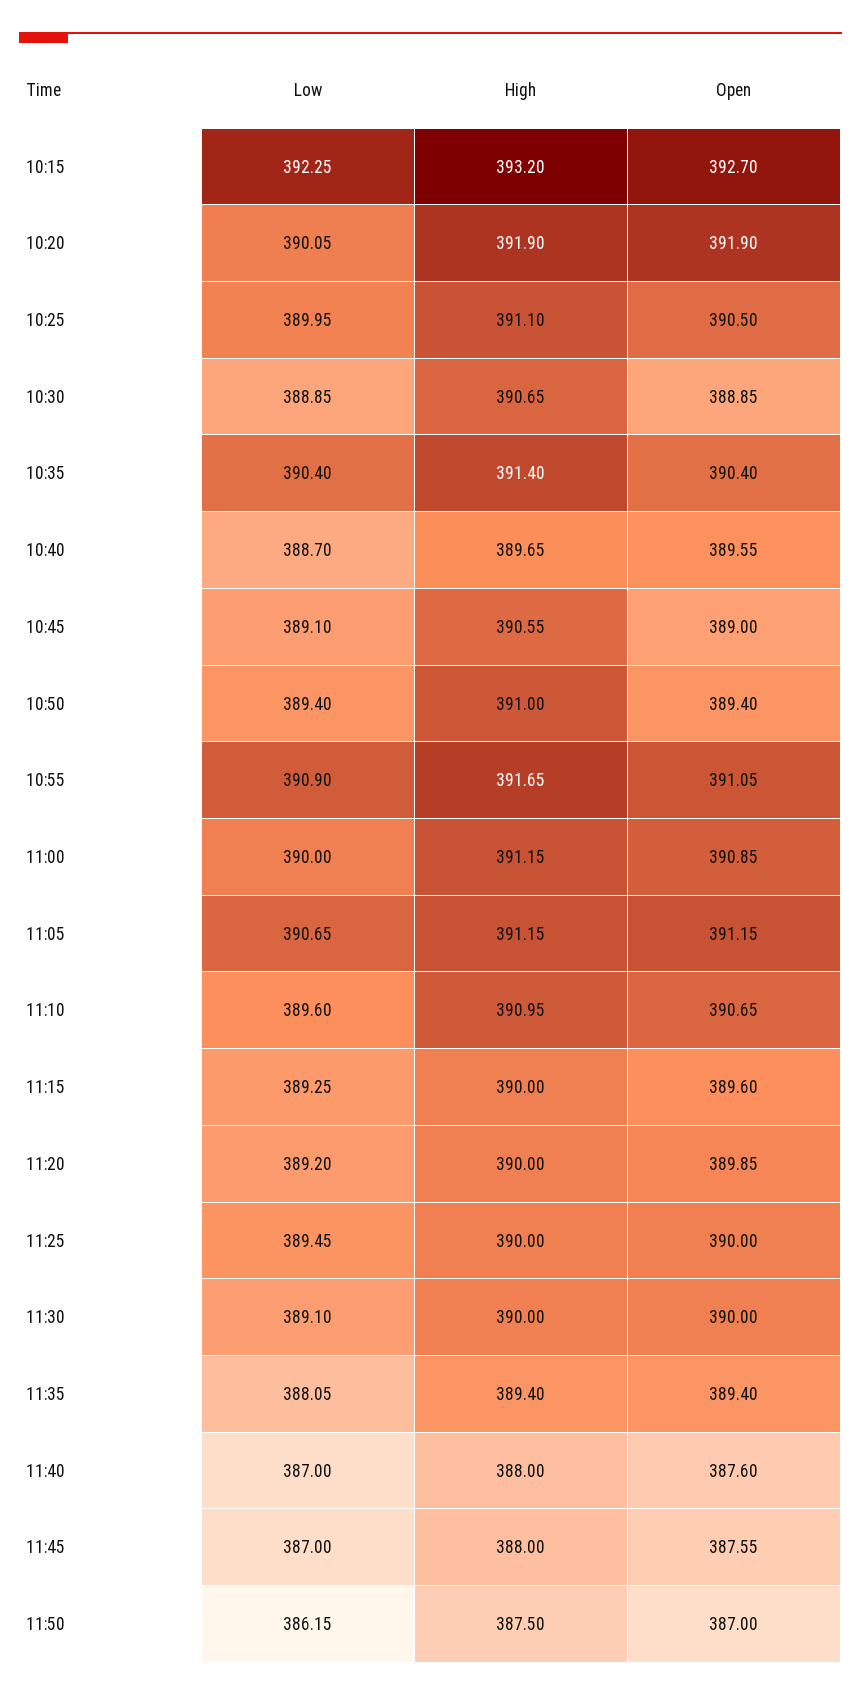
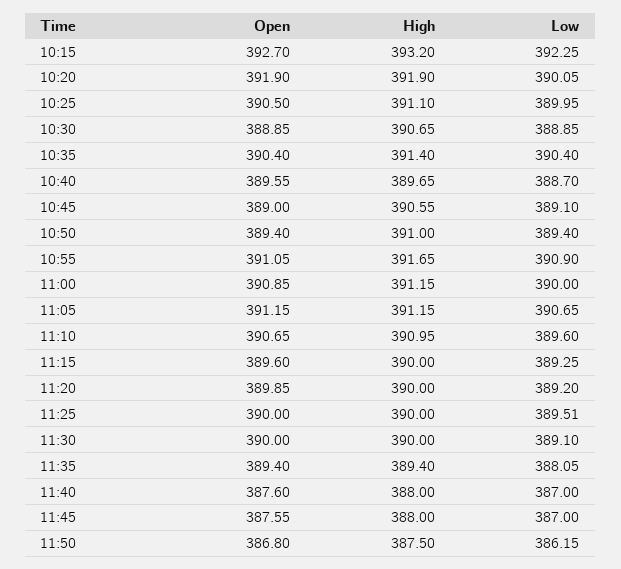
  {
    "Low": {
      "10:15": 392.25,
      "10:20": 390.05,
      "10:25": 389.95,
      "10:30": 388.85,
      "10:35": 390.4,
      "10:40": 388.7,
      "10:45": 389.1,
      "10:50": 389.4,
      "10:55": 390.9,
      "11:00": 390,
      "11:05": 390.65,
      "11:10": 389.6,
      "11:15": 389.25,
      "11:20": 389.2,
-     "11:25": 389.45,
+     "11:25": 389.51,
      "11:30": 389.1,
      "11:35": 388.05,
      "11:40": 387,
      "11:45": 387,
      "11:50": 386.15
    },
    "High": {
      "10:15": 393.2,
      "10:20": 391.9,
      "10:25": 391.1,
      "10:30": 390.65,
      "10:35": 391.4,
      "10:40": 389.65,
      "10:45": 390.55,
      "10:50": 391,
      "10:55": 391.65,
      "11:00": 391.15,
      "11:05": 391.15,
      "11:10": 390.95,
      "11:15": 390,
      "11:20": 390,
      "11:25": 390,
      "11:30": 390,
      "11:35": 389.4,
      "11:40": 388,
      "11:45": 388,
      "11:50": 387.5
    },
    "Open": {
      "10:15": 392.7,
      "10:20": 391.9,
      "10:25": 390.5,
      "10:30": 388.85,
      "10:35": 390.4,
      "10:40": 389.55,
      "10:45": 389,
      "10:50": 389.4,
      "10:55": 391.05,
      "11:00": 390.85,
      "11:05": 391.15,
      "11:10": 390.65,
      "11:15": 389.6,
      "11:20": 389.85,
      "11:25": 390,
      "11:30": 390,
      "11:35": 389.4,
      "11:40": 387.6,
      "11:45": 387.55,
-     "11:50": 387
+     "11:50": 386.8
    }
  }

